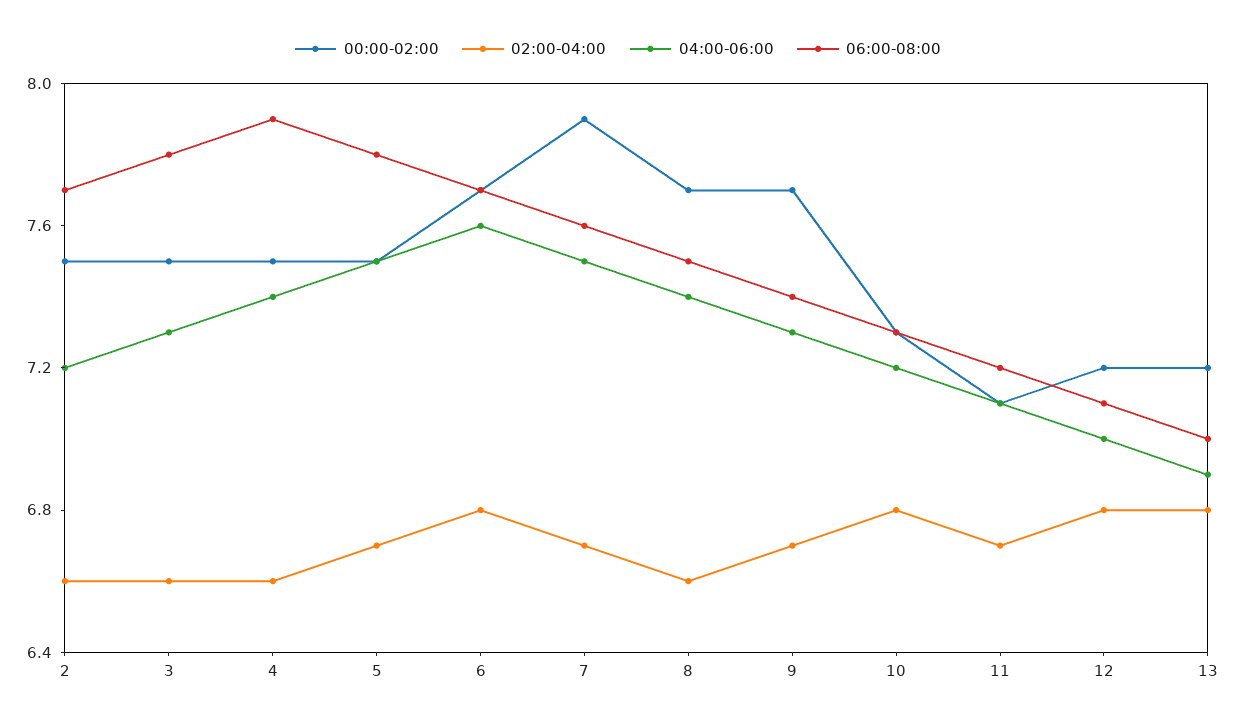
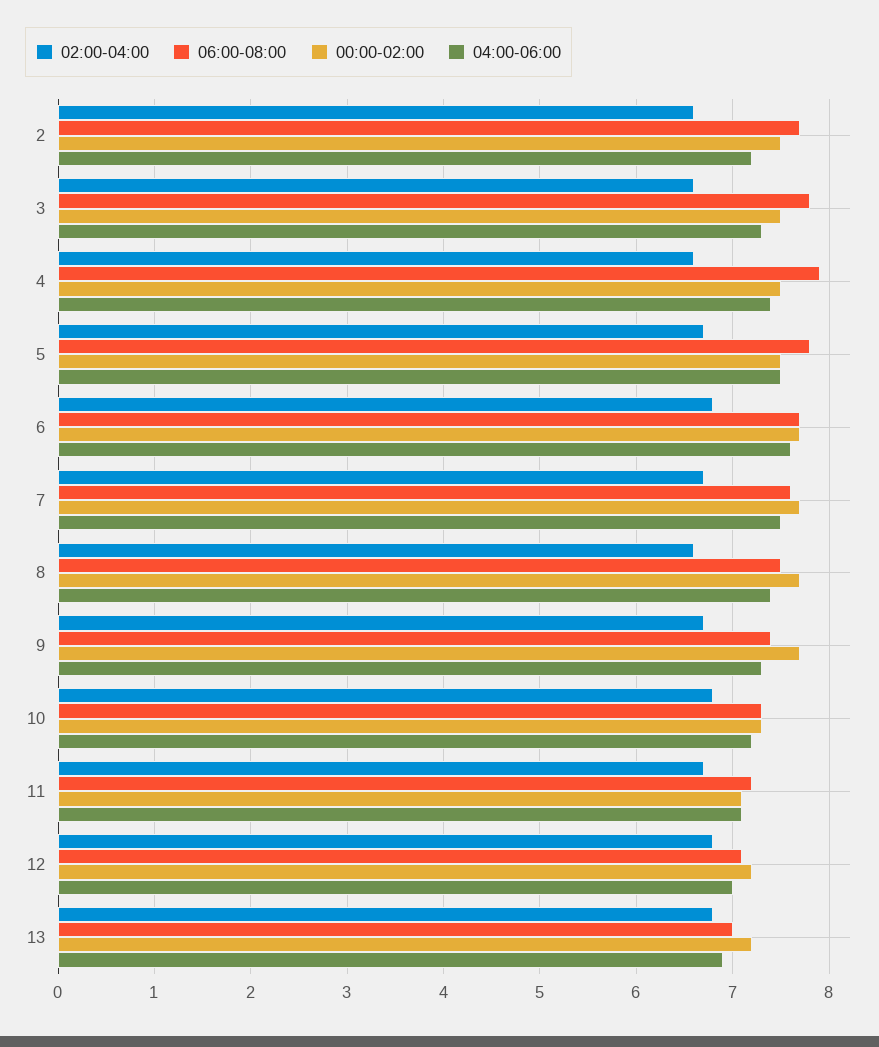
  {
    "00:00-02:00": {
      "2": 7.5,
      "3": 7.5,
      "4": 7.5,
      "5": 7.5,
      "6": 7.7,
-     "7": 7.9,
+     "7": 7.7,
      "8": 7.7,
      "9": 7.7,
      "10": 7.3,
      "11": 7.1,
      "12": 7.2,
      "13": 7.2
    },
    "02:00-04:00": {
      "2": 6.6,
      "3": 6.6,
      "4": 6.6,
      "5": 6.7,
      "6": 6.8,
      "7": 6.7,
      "8": 6.6,
      "9": 6.7,
      "10": 6.8,
      "11": 6.7,
      "12": 6.8,
      "13": 6.8
    },
    "04:00-06:00": {
      "2": 7.2,
      "3": 7.3,
      "4": 7.4,
      "5": 7.5,
      "6": 7.6,
      "7": 7.5,
      "8": 7.4,
      "9": 7.3,
      "10": 7.2,
      "11": 7.1,
      "12": 7,
      "13": 6.9
    },
    "06:00-08:00": {
      "2": 7.7,
      "3": 7.8,
      "4": 7.9,
      "5": 7.8,
      "6": 7.7,
      "7": 7.6,
      "8": 7.5,
      "9": 7.4,
      "10": 7.3,
      "11": 7.2,
      "12": 7.1,
      "13": 7
    }
  }

